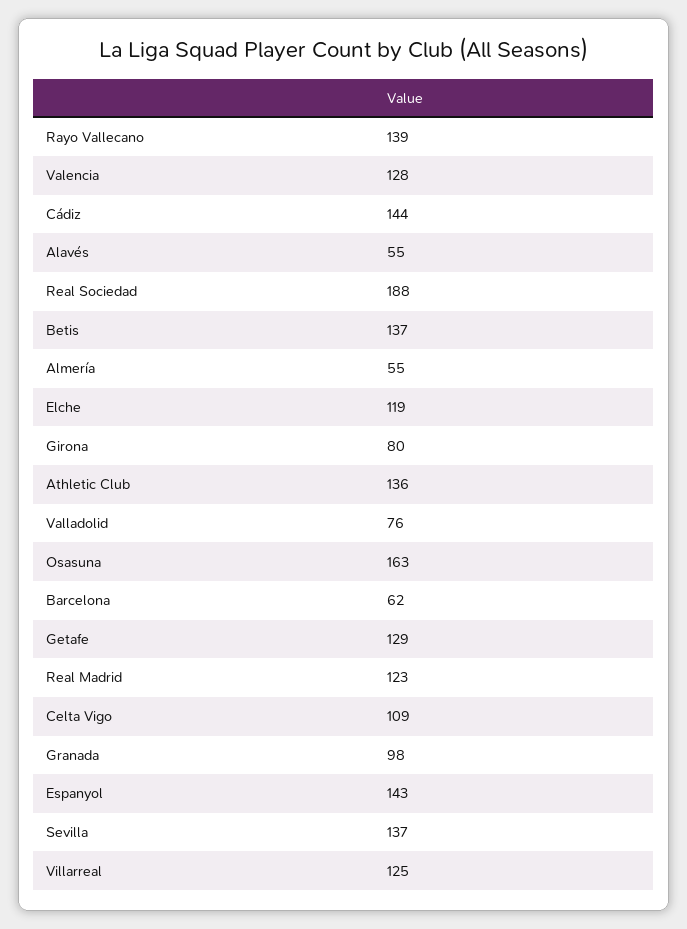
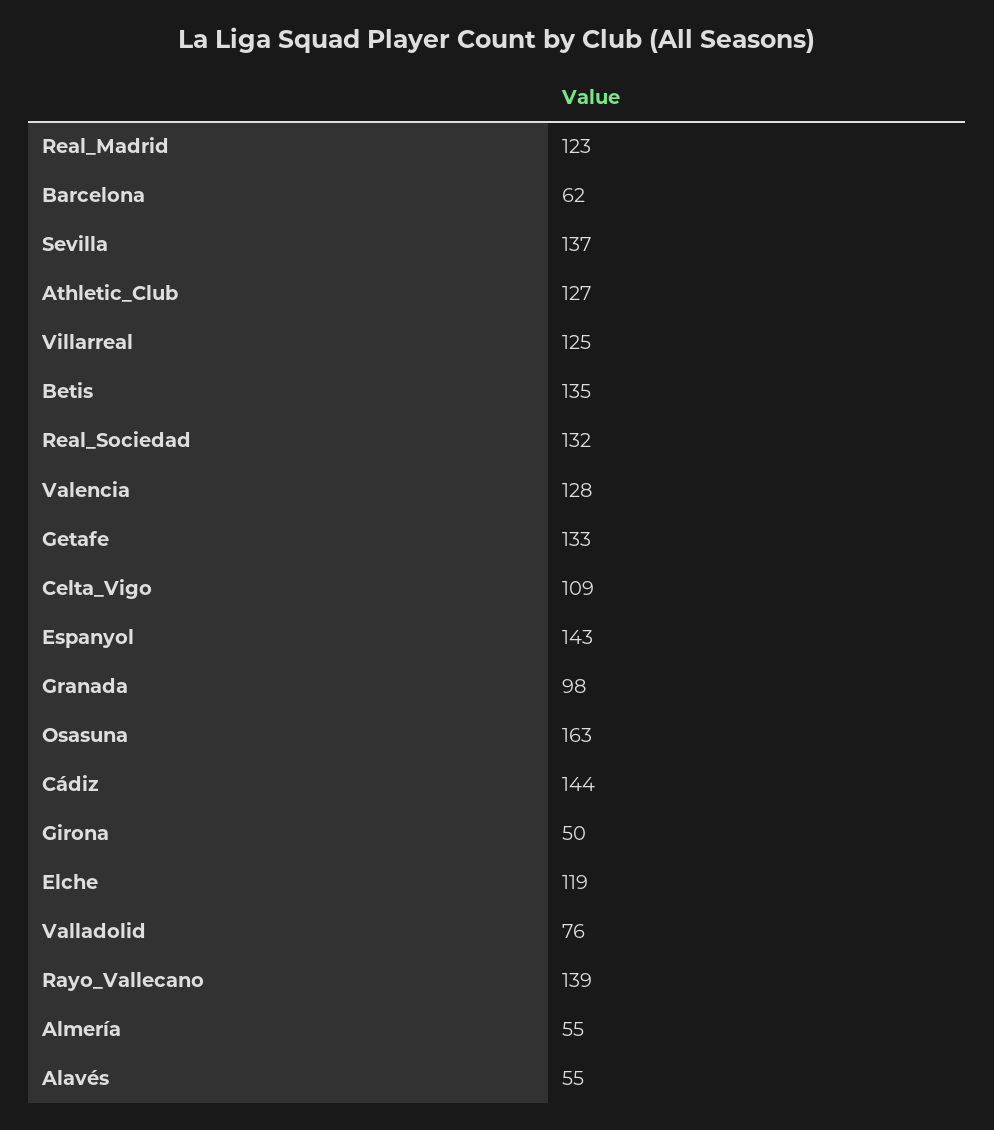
  {
    "Rayo Vallecano": 139,
    "Valencia": 128,
    "Cádiz": 144,
    "Alavés": 55,
-   "Real Sociedad": 188,
+   "Real Sociedad": 132,
-   "Betis": 137,
+   "Betis": 135,
    "Almería": 55,
    "Elche": 119,
-   "Girona": 80,
+   "Girona": 50,
-   "Athletic Club": 136,
+   "Athletic Club": 127,
    "Valladolid": 76,
    "Osasuna": 163,
    "Barcelona": 62,
-   "Getafe": 129,
+   "Getafe": 133,
    "Real Madrid": 123,
    "Celta Vigo": 109,
    "Granada": 98,
    "Espanyol": 143,
    "Sevilla": 137,
    "Villarreal": 125
  }

